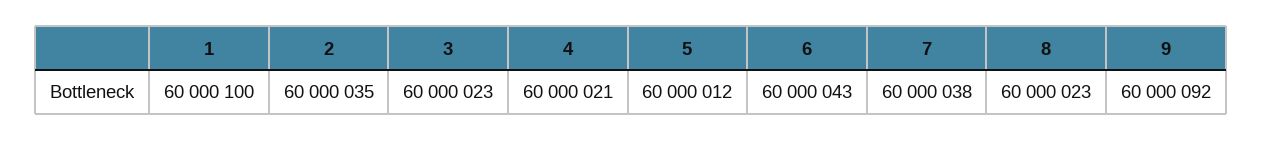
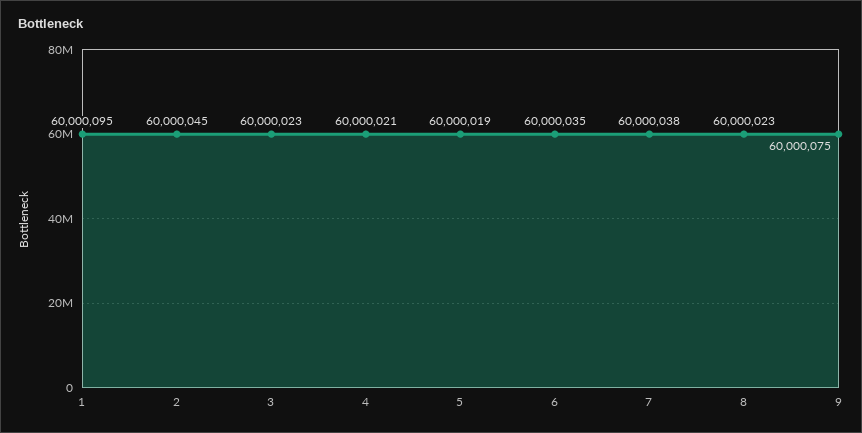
  {
-   "1": 60000100,
+   "1": 60000095,
-   "2": 60000035,
+   "2": 60000045,
    "3": 60000023,
    "4": 60000021,
-   "5": 60000012,
+   "5": 60000019,
-   "6": 60000043,
+   "6": 60000035,
    "7": 60000038,
    "8": 60000023,
-   "9": 60000092
+   "9": 60000075
  }

